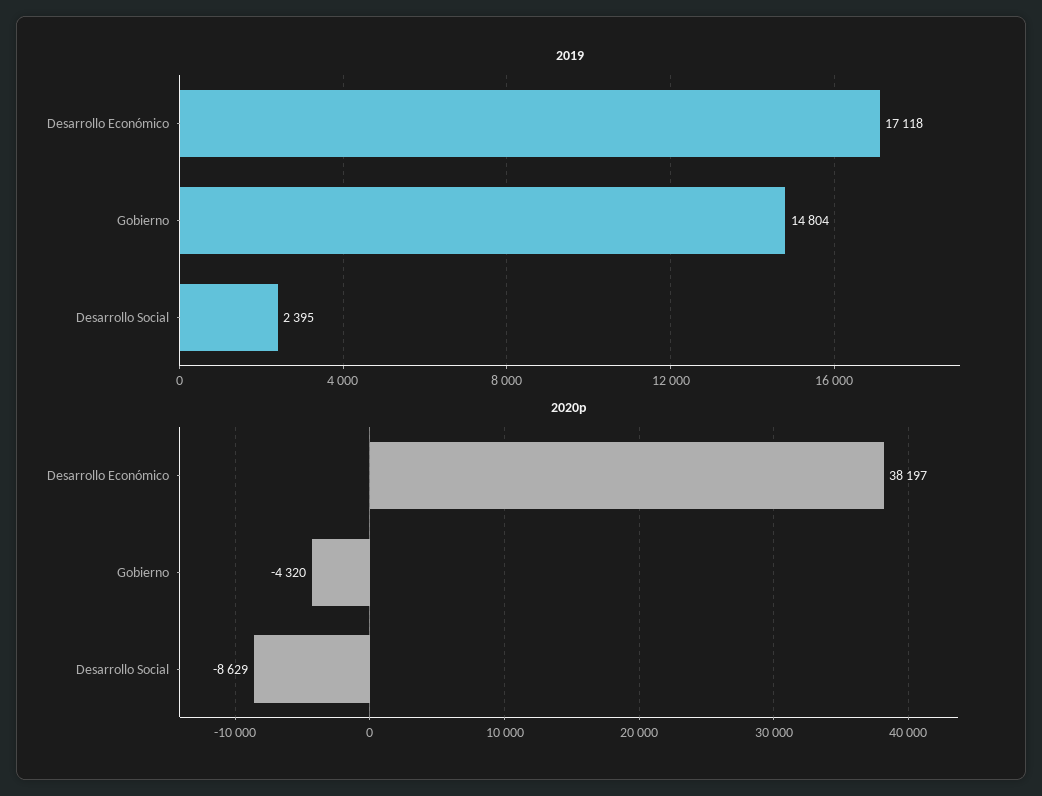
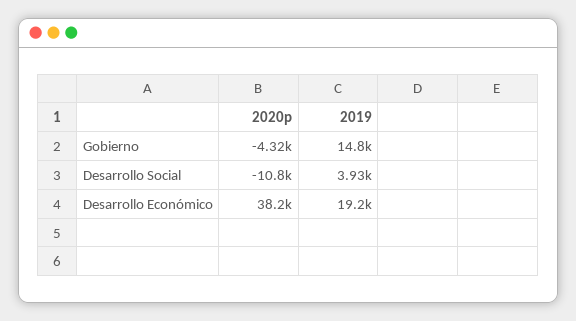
  {
    "2019": {
-     "Desarrollo Económico": 17118,
+     "Desarrollo Económico": 19200,
      "Gobierno": 14804,
-     "Desarrollo Social": 2395
+     "Desarrollo Social": 3930
    },
    "2020p": {
      "Desarrollo Económico": 38197,
      "Gobierno": -4320,
-     "Desarrollo Social": -8629
+     "Desarrollo Social": -10800
    }
  }

